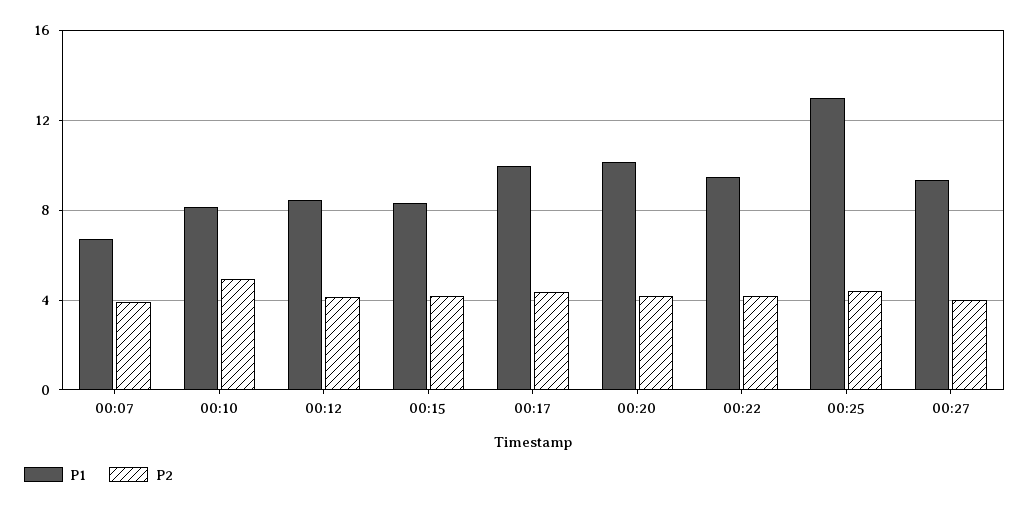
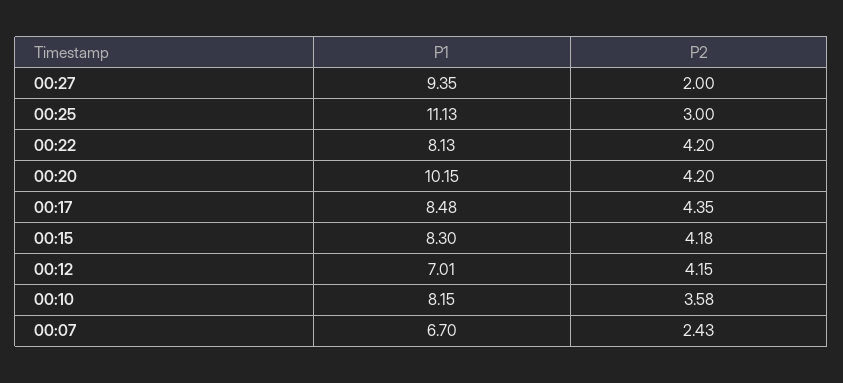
  {
    "P1": {
      "00:07": 6.7,
      "00:10": 8.15,
-     "00:12": 8.5,
+     "00:12": 7.01,
      "00:15": 8.3,
-     "00:17": 10,
+     "00:17": 8.48,
      "00:20": 10.15,
-     "00:22": 9.5,
+     "00:22": 8.13,
-     "00:25": 13,
+     "00:25": 11.13,
      "00:27": 9.35
    },
    "P2": {
-     "00:07": 4,
+     "00:07": 2.43,
-     "00:10": 5,
+     "00:10": 3.58,
      "00:12": 4.15,
      "00:15": 4.18,
      "00:17": 4.35,
      "00:20": 4.2,
      "00:22": 4.2,
-     "00:25": 4.5,
+     "00:25": 3,
-     "00:27": 4
+     "00:27": 2
    }
  }

